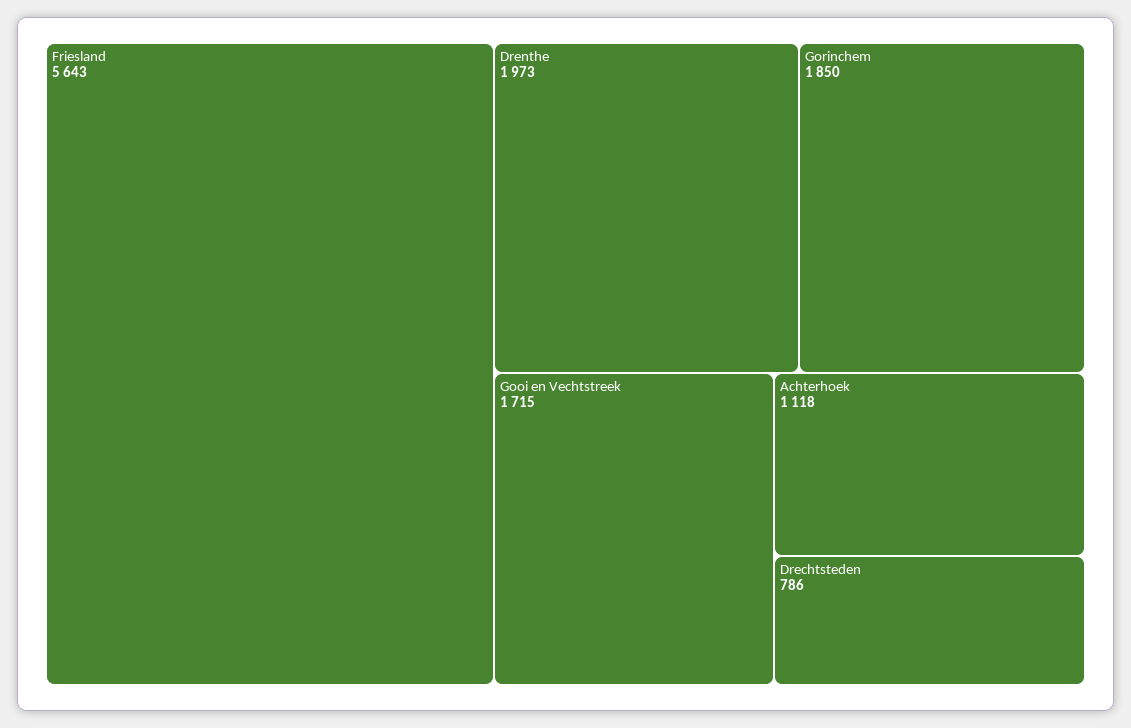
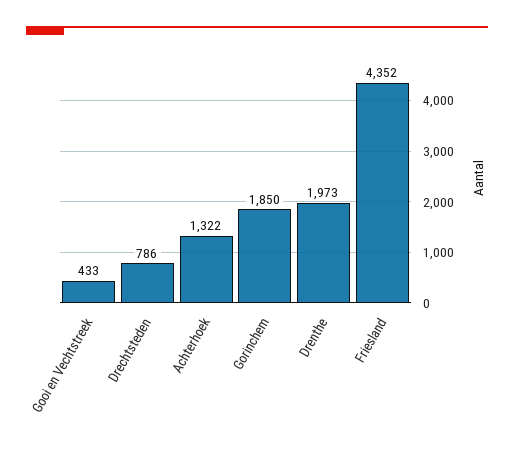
  {
-   "Friesland": 5643,
+   "Friesland": 4352,
    "Drenthe": 1973,
    "Gorinchem": 1850,
-   "Gooi en Vechtstreek": 1715,
+   "Gooi en Vechtstreek": 433,
-   "Achterhoek": 1118,
+   "Achterhoek": 1322,
    "Drechtsteden": 786
  }

